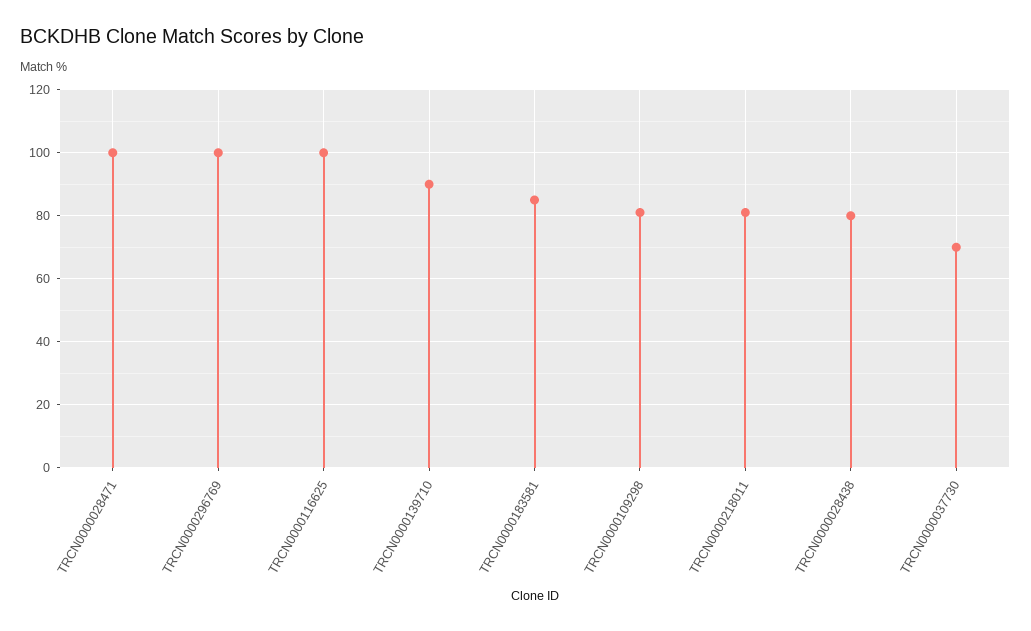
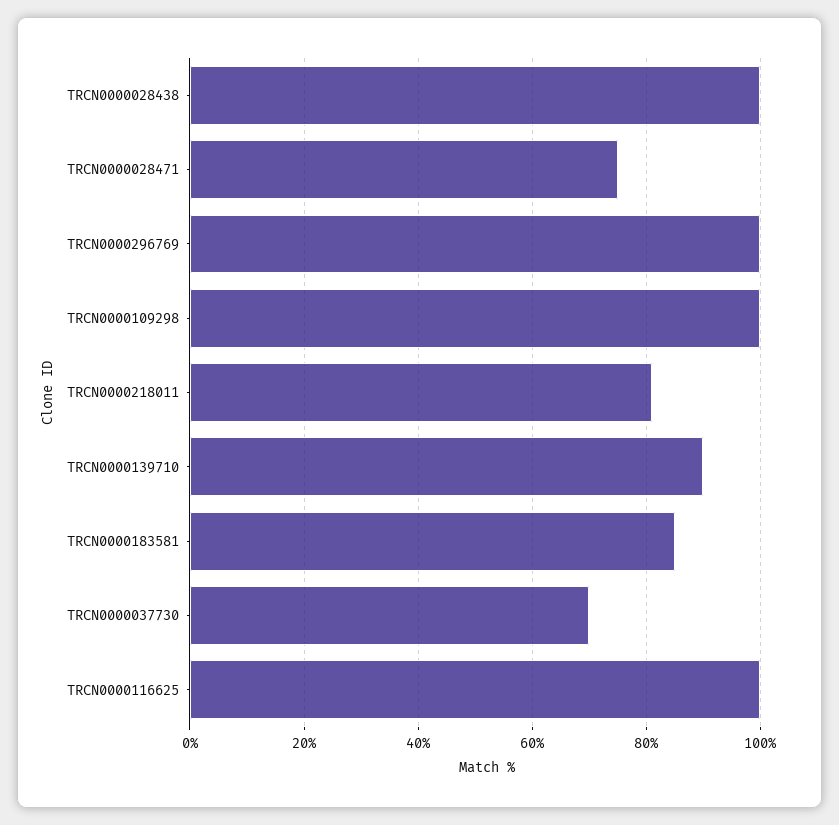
  {
-   "TRCN0000028471": 100,
+   "TRCN0000028471": 75,
    "TRCN0000296769": 100,
    "TRCN0000116625": 100,
    "TRCN0000139710": 90,
    "TRCN0000183581": 85,
-   "TRCN0000109298": 80,
+   "TRCN0000109298": 100,
    "TRCN0000218011": 80,
-   "TRCN0000028438": 80,
+   "TRCN0000028438": 100,
    "TRCN0000037730": 70
  }

